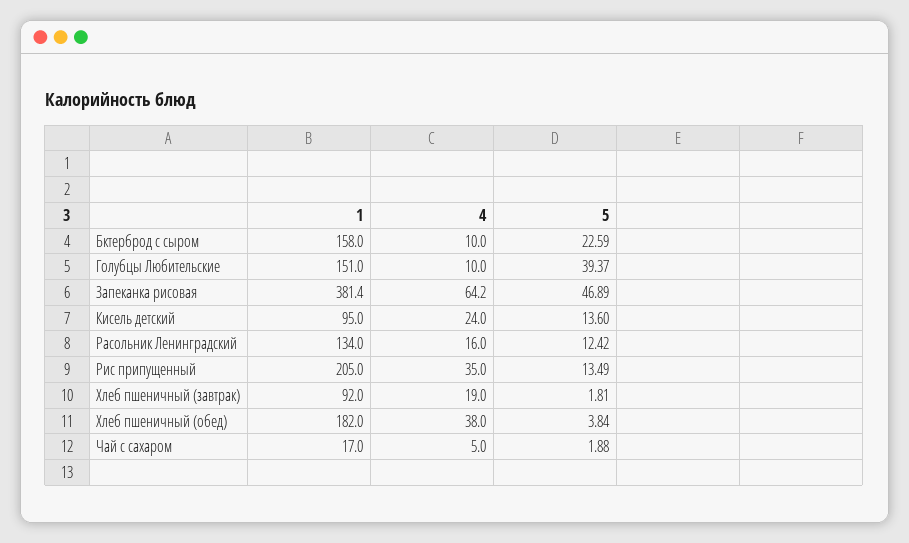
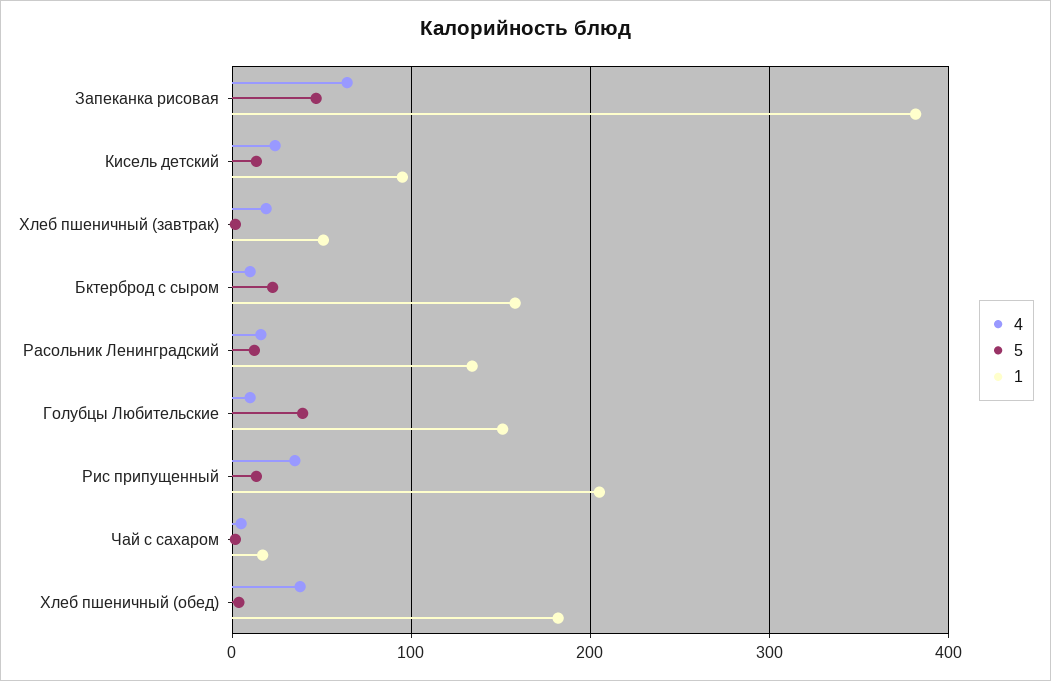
  {
    "1": {
      "Бктерброд с сыром": 158,
      "Голубцы Любительские": 151,
      "Запеканка рисовая": 381.4,
      "Кисель детский": 95,
      "Расольник Ленинградский": 134,
      "Рис припущенный": 205,
-     "Хлеб пшеничный (завтрак)": 92,
+     "Хлеб пшеничный (завтрак)": 50,
      "Хлеб пшеничный (обед)": 182,
      "Чай с сахаром": 17
    },
    "4": {
      "Бктерброд с сыром": 10,
      "Голубцы Любительские": 10,
      "Запеканка рисовая": 64.2,
      "Кисель детский": 24,
      "Расольник Ленинградский": 16,
      "Рис припущенный": 35,
      "Хлеб пшеничный (завтрак)": 19,
      "Хлеб пшеничный (обед)": 38,
      "Чай с сахаром": 5
    },
    "5": {
      "Бктерброд с сыром": 22.59,
      "Голубцы Любительские": 39.37,
      "Запеканка рисовая": 46.89,
      "Кисель детский": 13.6,
      "Расольник Ленинградский": 12.42,
      "Рис припущенный": 13.49,
      "Хлеб пшеничный (завтрак)": 1.81,
      "Хлеб пшеничный (обед)": 3.84,
      "Чай с сахаром": 1.88
    }
  }

